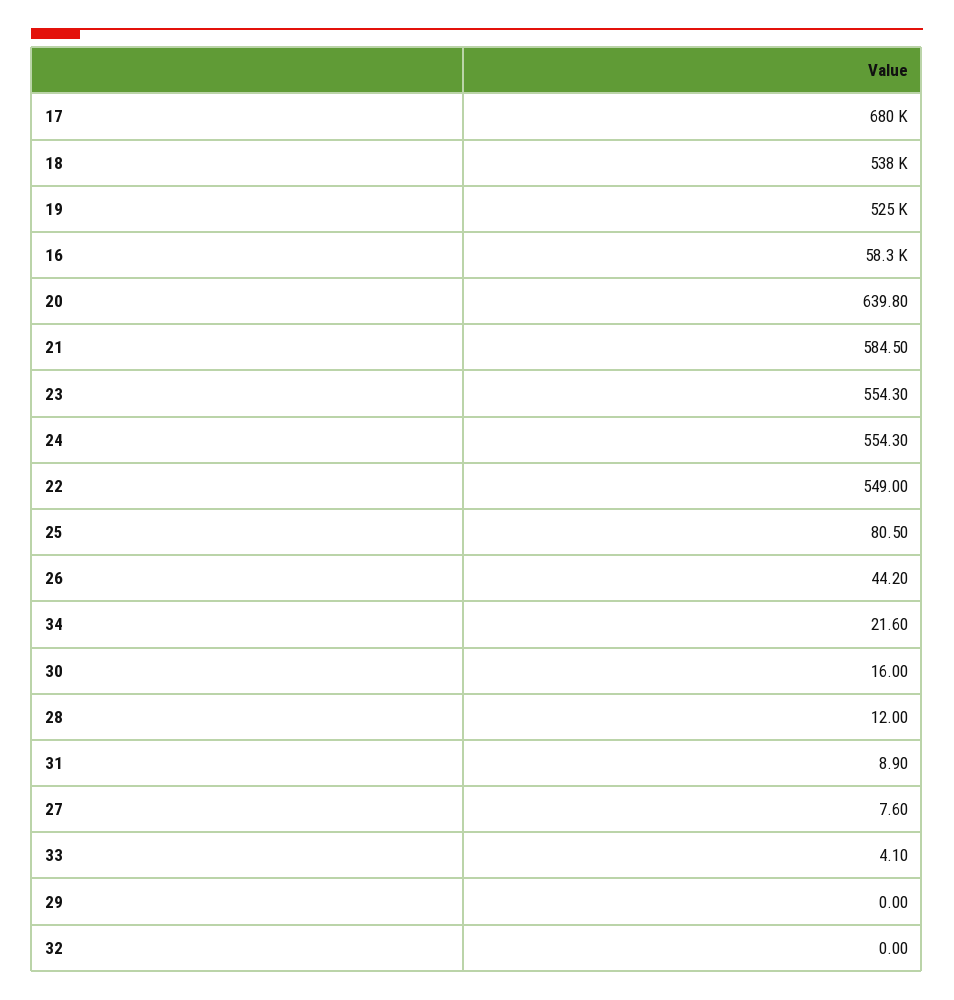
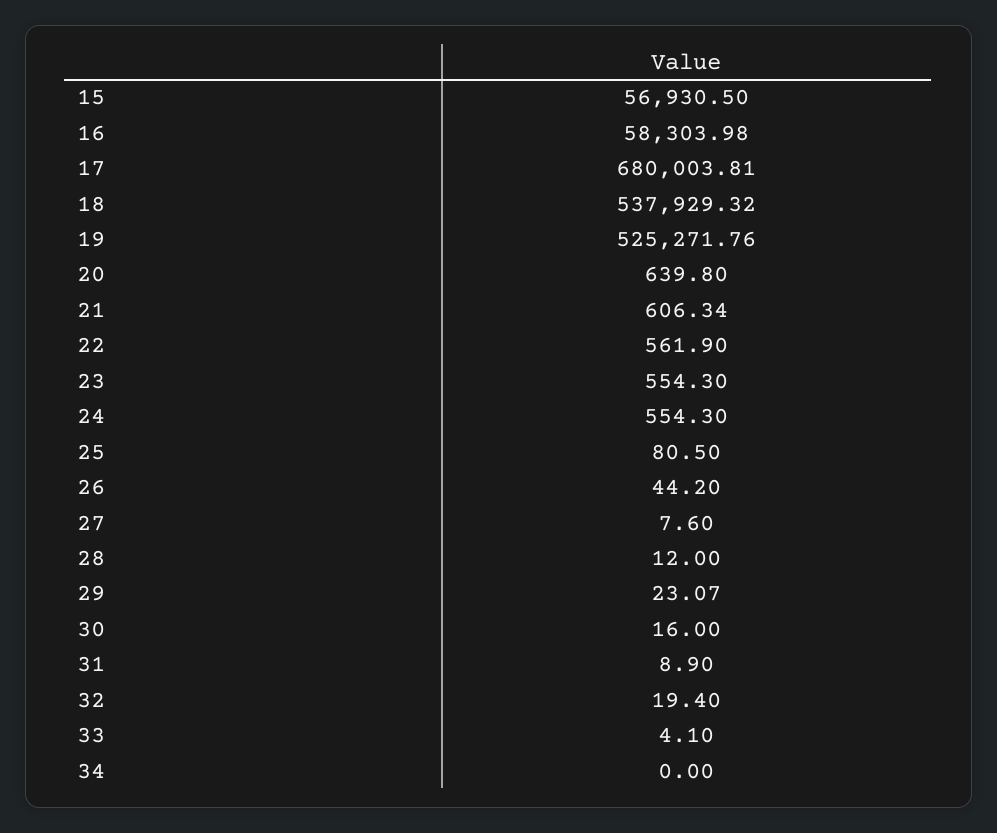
  {
    "17": 680003.81,
    "18": 537929.32,
    "19": 525271.76,
    "16": 58303.98,
    "20": 639.8,
-   "21": 584.5,
+   "21": 606.34,
    "23": 554.3,
    "24": 554.3,
-   "22": 549,
+   "22": 561.9,
    "25": 80.5,
    "26": 44.2,
-   "34": 21.6,
+   "34": 0,
    "30": 16,
    "28": 12,
    "31": 8.9,
    "27": 7.6,
    "33": 4.1,
-   "29": 0,
+   "29": 23.07,
-   "32": 0
+   "32": 19.4,
+   "15": 56930.5
  }

